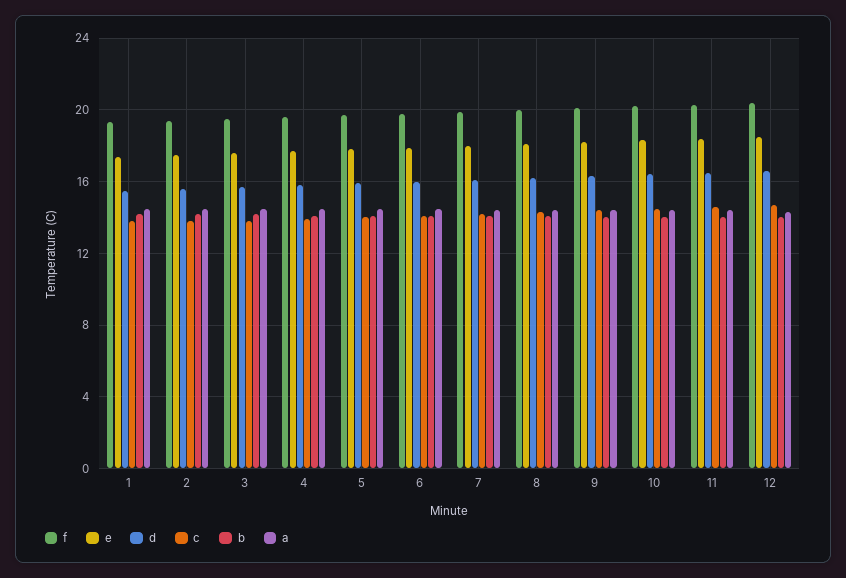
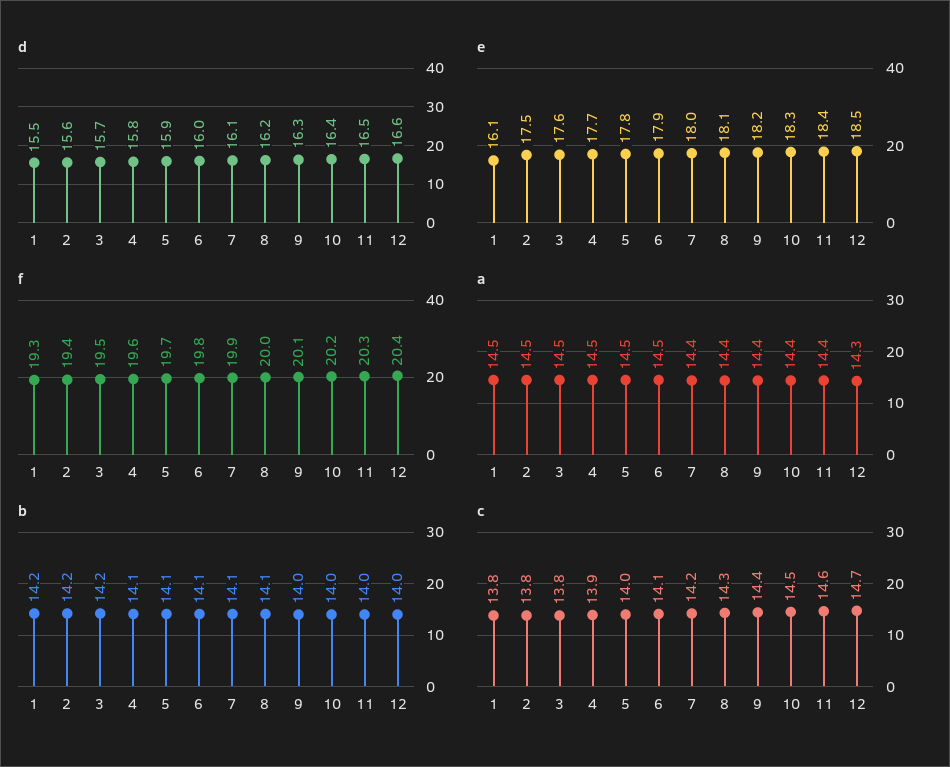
  {
    "f": {
      "1": 19.3,
      "2": 19.4,
      "3": 19.5,
      "4": 19.6,
      "5": 19.7,
      "6": 19.8,
      "7": 19.9,
      "8": 20,
      "9": 20.1,
      "10": 20.2,
      "11": 20.3,
      "12": 20.4
    },
    "e": {
-     "1": 17.5,
+     "1": 16.1,
      "2": 17.5,
      "3": 17.6,
      "4": 17.7,
      "5": 17.8,
      "6": 17.9,
      "7": 18,
      "8": 18.1,
      "9": 18.2,
      "10": 18.3,
      "11": 18.4,
      "12": 18.5
    },
    "d": {
      "1": 15.5,
      "2": 15.6,
      "3": 15.7,
      "4": 15.8,
      "5": 15.9,
      "6": 16,
      "7": 16.1,
      "8": 16.2,
      "9": 16.3,
      "10": 16.4,
      "11": 16.5,
      "12": 16.6
    },
    "c": {
      "1": 13.8,
      "2": 13.8,
      "3": 13.8,
      "4": 13.9,
      "5": 14,
      "6": 14.1,
      "7": 14.2,
      "8": 14.3,
      "9": 14.4,
      "10": 14.5,
      "11": 14.6,
      "12": 14.7
    },
    "b": {
      "1": 14.2,
      "2": 14.2,
      "3": 14.2,
      "4": 14.1,
      "5": 14.1,
      "6": 14.1,
      "7": 14.1,
      "8": 14.1,
      "9": 14,
      "10": 14,
      "11": 14,
      "12": 14
    },
    "a": {
      "1": 14.5,
      "2": 14.5,
      "3": 14.5,
      "4": 14.5,
      "5": 14.5,
      "6": 14.5,
      "7": 14.4,
      "8": 14.4,
      "9": 14.4,
      "10": 14.4,
      "11": 14.4,
      "12": 14.3
    }
  }

